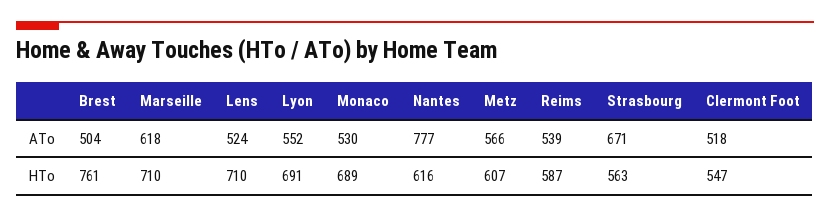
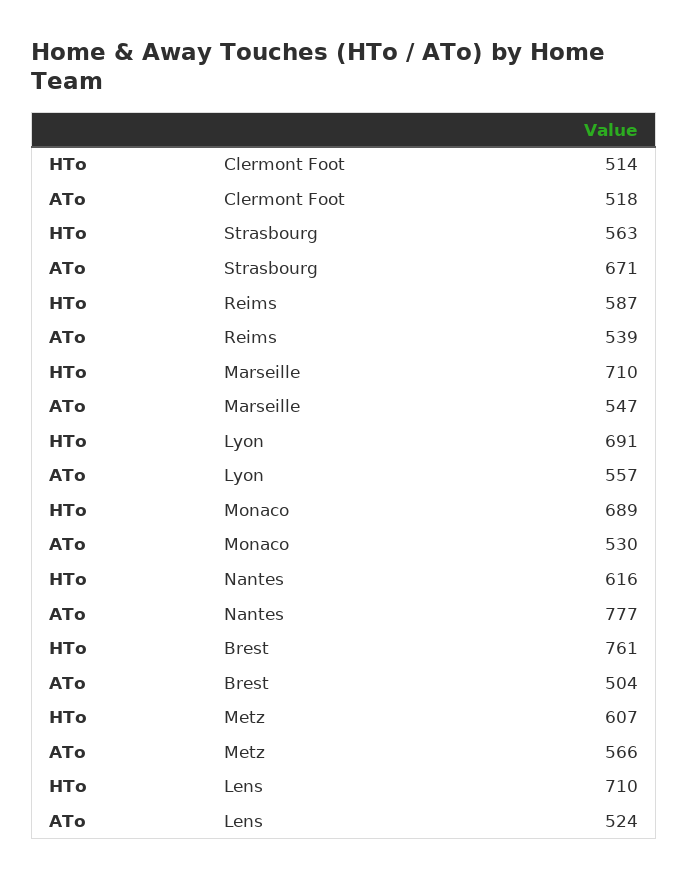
  {
    "Brest": {
      "ATo": 504,
      "HTo": 761
    },
    "Marseille": {
-     "ATo": 618,
+     "ATo": 547,
      "HTo": 710
    },
    "Lens": {
      "ATo": 524,
      "HTo": 710
    },
    "Lyon": {
-     "ATo": 552,
+     "ATo": 557,
      "HTo": 691
    },
    "Monaco": {
      "ATo": 530,
      "HTo": 689
    },
    "Nantes": {
      "ATo": 777,
      "HTo": 616
    },
    "Metz": {
      "ATo": 566,
      "HTo": 607
    },
    "Reims": {
      "ATo": 539,
      "HTo": 587
    },
    "Strasbourg": {
      "ATo": 671,
      "HTo": 563
    },
    "Clermont Foot": {
      "ATo": 518,
-     "HTo": 547
+     "HTo": 514
    }
  }

